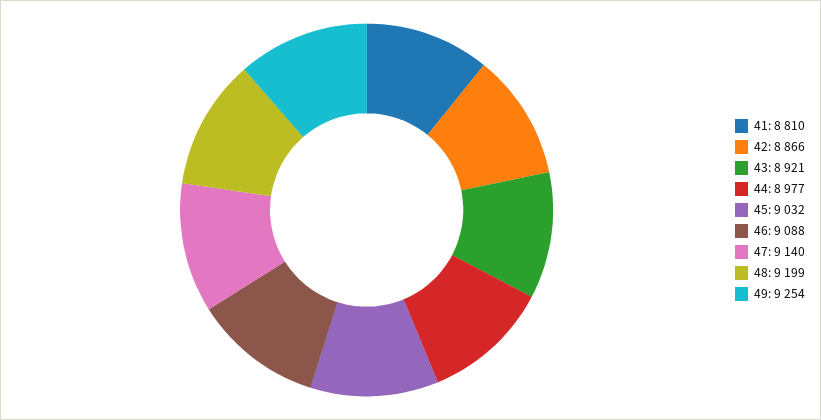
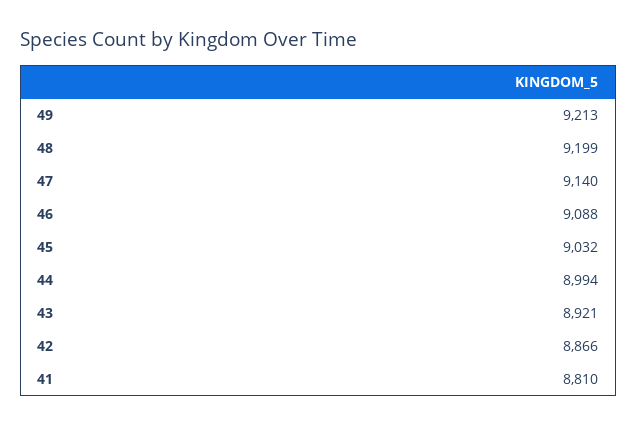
  {
    "41": 8810,
    "42": 8866,
    "43": 8921,
-   "44": 8977,
+   "44": 8994,
    "45": 9032,
    "46": 9088,
    "47": 9140,
    "48": 9199,
-   "49": 9254
+   "49": 9213
  }

